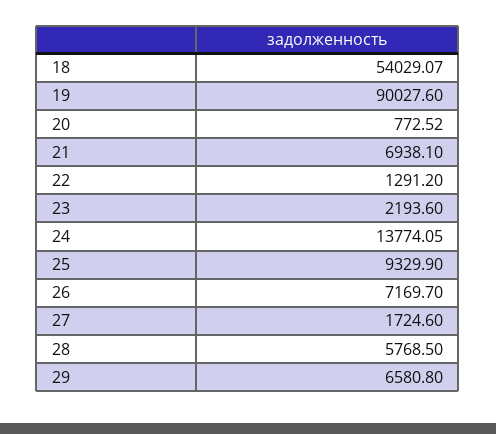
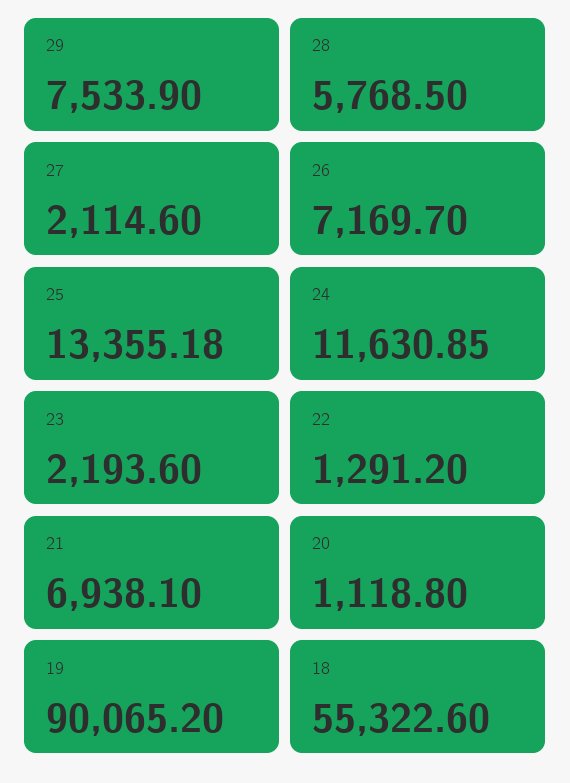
  {
-   "18": 54029.07,
+   "18": 55322.6,
-   "19": 90027.6,
+   "19": 90065.2,
-   "20": 772.52,
+   "20": 1118.8,
    "21": 6938.1,
    "22": 1291.2,
    "23": 2193.6,
-   "24": 13774.05,
+   "24": 11630.85,
-   "25": 9329.9,
+   "25": 13355.18,
    "26": 7169.7,
-   "27": 1724.6,
+   "27": 2114.6,
    "28": 5768.5,
-   "29": 6580.8
+   "29": 7533.9
  }

